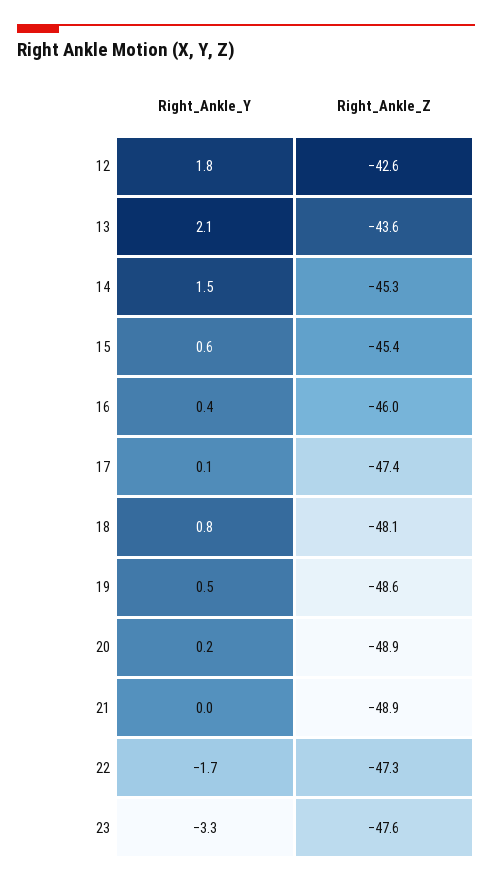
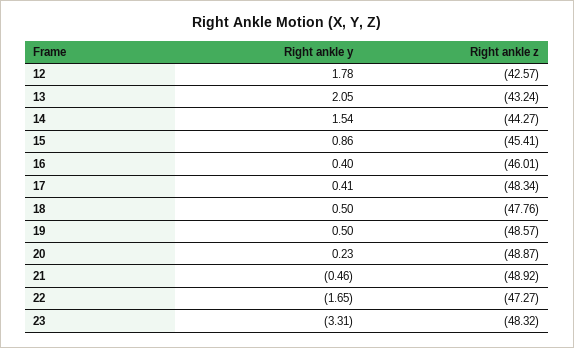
  {
    "Right_Ankle_Y": {
      "12": 1.78,
      "13": 2.05,
      "14": 1.54,
-     "15": 0.6,
+     "15": 0.86,
      "16": 0.4,
-     "17": 0.1,
+     "17": 0.41,
-     "18": 0.8,
+     "18": 0.5,
      "19": 0.5,
      "20": 0.23,
-     "21": 0,
+     "21": -0.46,
      "22": -1.65,
      "23": -3.31
    },
    "Right_Ankle_Z": {
      "12": -42.57,
-     "13": -43.6,
+     "13": -43.24,
-     "14": -45.3,
+     "14": -44.27,
      "15": -45.41,
      "16": -46.01,
-     "17": -47.4,
+     "17": -48.34,
-     "18": -48.1,
+     "18": -47.76,
      "19": -48.57,
      "20": -48.87,
      "21": -48.92,
      "22": -47.27,
-     "23": -47.6
+     "23": -48.32
    }
  }

